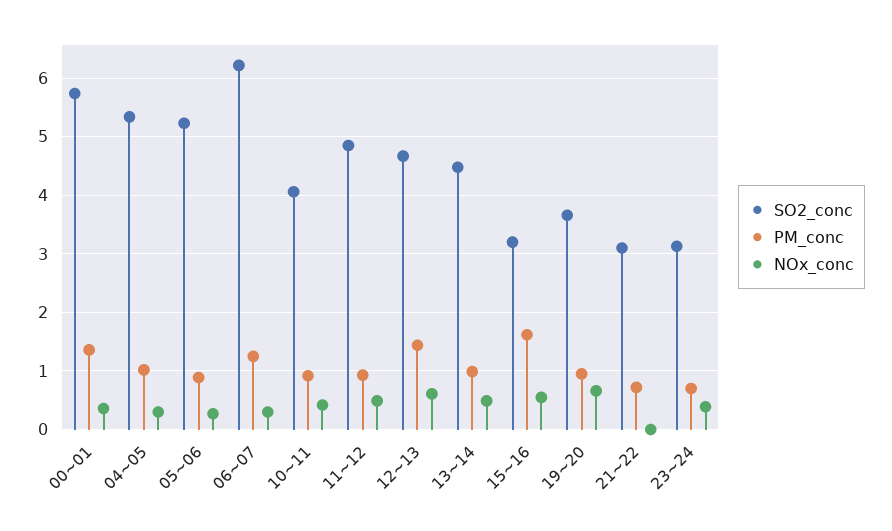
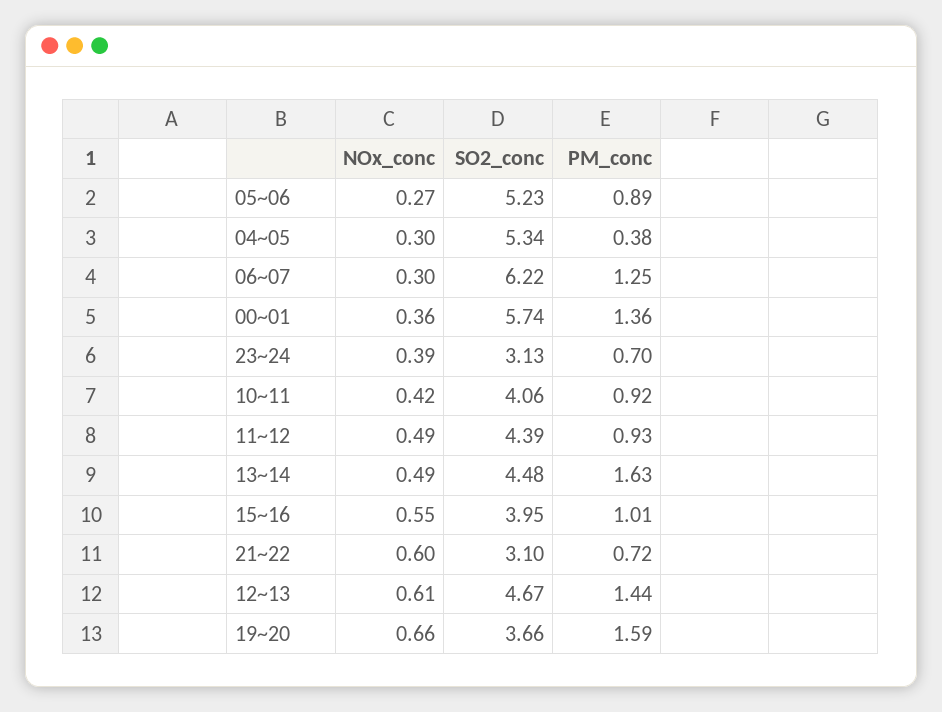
  {
    "SO2_conc": {
      "00~01": 5.74,
      "04~05": 5.34,
      "05~06": 5.23,
      "06~07": 6.22,
      "10~11": 4.06,
-     "11~12": 4.8,
+     "11~12": 4.39,
      "12~13": 4.67,
      "13~14": 4.48,
-     "15~16": 3.2,
+     "15~16": 3.95,
      "19~20": 3.66,
      "21~22": 3.1,
      "23~24": 3.13
    },
    "PM_conc": {
      "00~01": 1.36,
-     "04~05": 1,
+     "04~05": 0.38,
      "05~06": 0.89,
      "06~07": 1.25,
      "10~11": 0.92,
      "11~12": 0.93,
      "12~13": 1.44,
-     "13~14": 1,
+     "13~14": 1.63,
-     "15~16": 1.6,
+     "15~16": 1.01,
-     "19~20": 1,
+     "19~20": 1.59,
      "21~22": 0.72,
      "23~24": 0.7
    },
    "NOx_conc": {
      "00~01": 0.36,
      "04~05": 0.3,
      "05~06": 0.27,
      "06~07": 0.3,
      "10~11": 0.42,
      "11~12": 0.49,
      "12~13": 0.61,
      "13~14": 0.49,
      "15~16": 0.55,
      "19~20": 0.66,
-     "21~22": 0,
+     "21~22": 0.6,
      "23~24": 0.39
    }
  }

